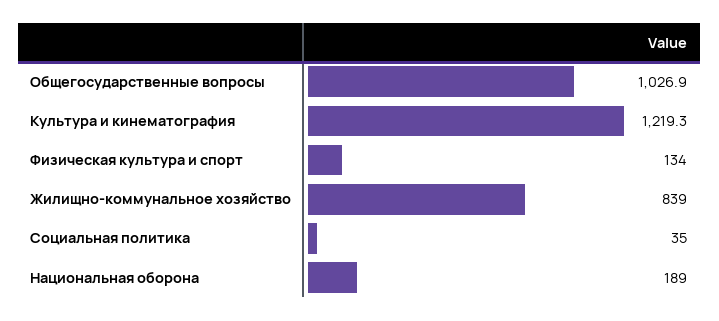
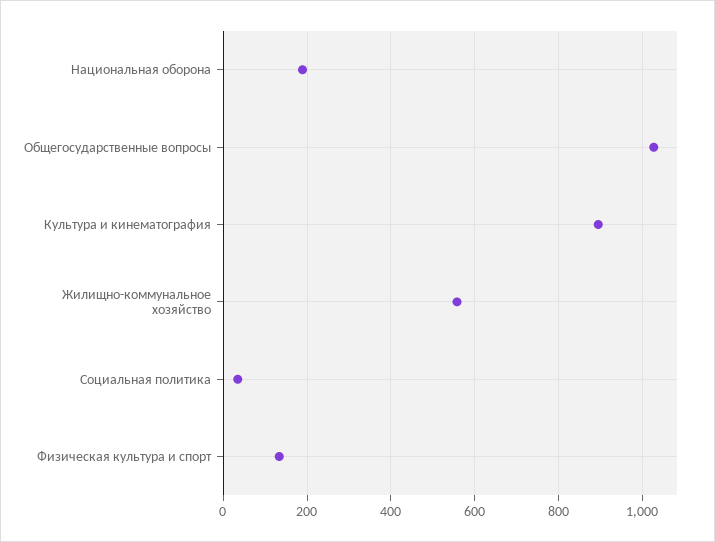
  {
    "Общегосударственные вопросы": 1026.9,
-   "Культура и кинематография": 1219.3,
+   "Культура и кинематография": 900,
    "Физическая культура и спорт": 134,
-   "Жилищно-коммунальное хозяйство": 839,
+   "Жилищно-коммунальное хозяйство": 560,
    "Социальная политика": 35,
    "Национальная оборона": 189
  }

